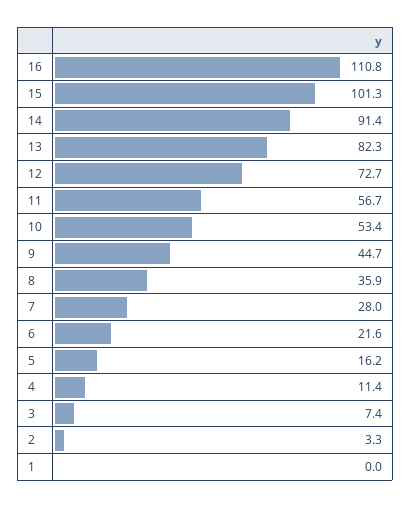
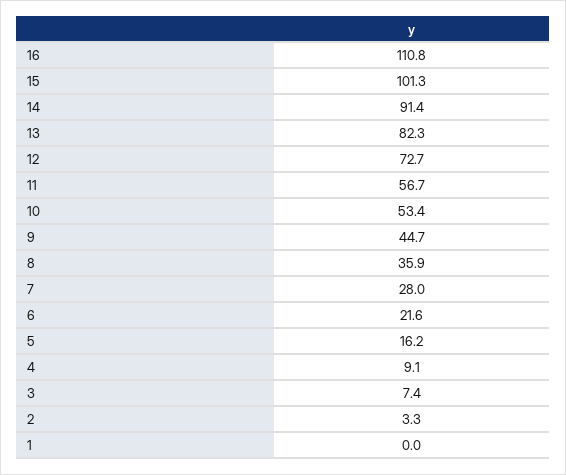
  {
    "16": 110.8,
    "15": 101.3,
    "14": 91.4,
    "13": 82.3,
    "12": 72.7,
    "11": 56.7,
    "10": 53.4,
    "9": 44.7,
    "8": 35.9,
    "7": 28,
    "6": 21.6,
    "5": 16.2,
-   "4": 11.4,
+   "4": 9.1,
    "3": 7.4,
    "2": 3.3,
    "1": 0
  }

